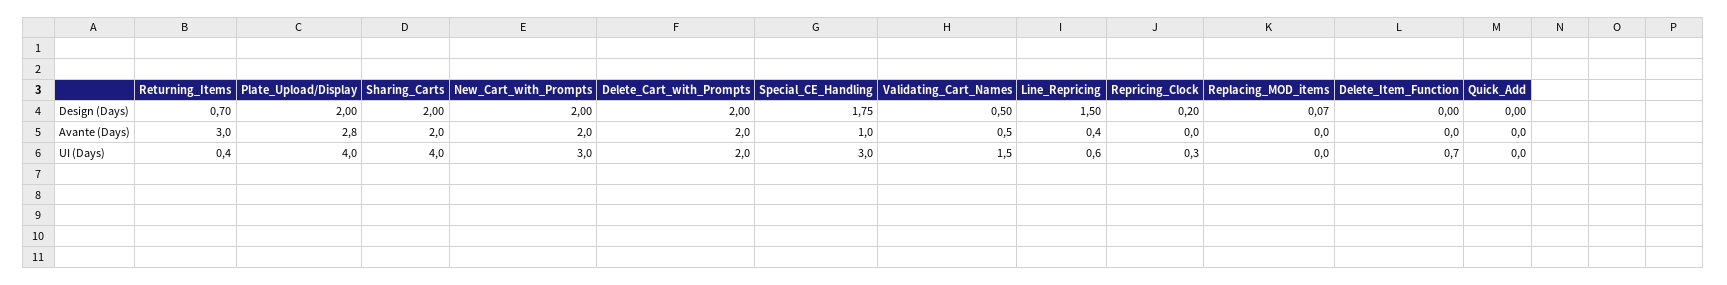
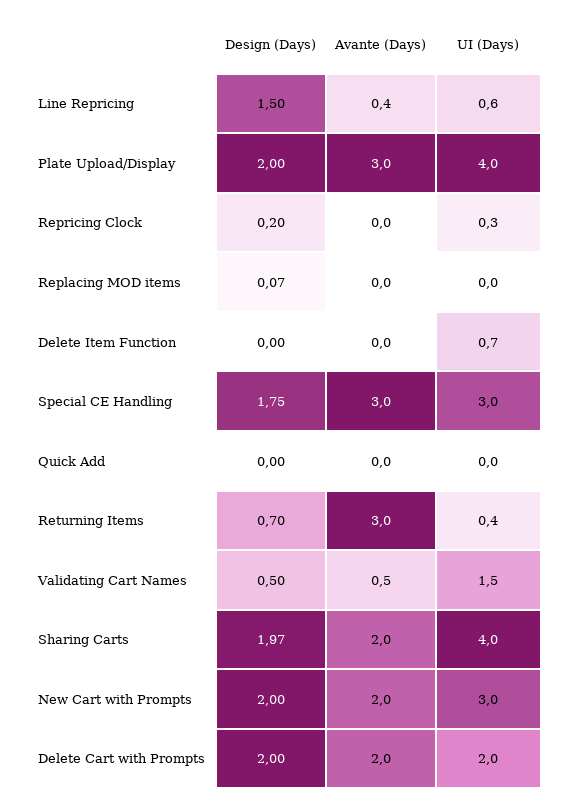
  {
    "Returning_Items": {
      "Design (Days)": 0.7,
      "Avante (Days)": 3,
      "UI (Days)": 0.4
    },
    "Plate_Upload/Display": {
      "Design (Days)": 2,
-     "Avante (Days)": 2.8,
+     "Avante (Days)": 3,
      "UI (Days)": 4
    },
    "Sharing_Carts": {
-     "Design (Days)": 2,
+     "Design (Days)": 1.97,
      "Avante (Days)": 2,
      "UI (Days)": 4
    },
    "New_Cart_with_Prompts": {
      "Design (Days)": 2,
      "Avante (Days)": 2,
      "UI (Days)": 3
    },
    "Delete_Cart_with_Prompts": {
      "Design (Days)": 2,
      "Avante (Days)": 2,
      "UI (Days)": 2
    },
    "Special_CE_Handling": {
      "Design (Days)": 1.75,
-     "Avante (Days)": 1,
+     "Avante (Days)": 3,
      "UI (Days)": 3
    },
    "Validating_Cart_Names": {
      "Design (Days)": 0.5,
      "Avante (Days)": 0.5,
      "UI (Days)": 1.5
    },
    "Line_Repricing": {
      "Design (Days)": 1.5,
      "Avante (Days)": 0.4,
      "UI (Days)": 0.6
    },
    "Repricing_Clock": {
      "Design (Days)": 0.2,
      "Avante (Days)": 0,
      "UI (Days)": 0.3
    },
    "Replacing_MOD_items": {
      "Design (Days)": 0.07,
      "Avante (Days)": 0,
      "UI (Days)": 0
    },
    "Delete_Item_Function": {
      "Design (Days)": 0,
      "Avante (Days)": 0,
      "UI (Days)": 0.7
    },
    "Quick_Add": {
      "Design (Days)": 0,
      "Avante (Days)": 0,
      "UI (Days)": 0
    }
  }

